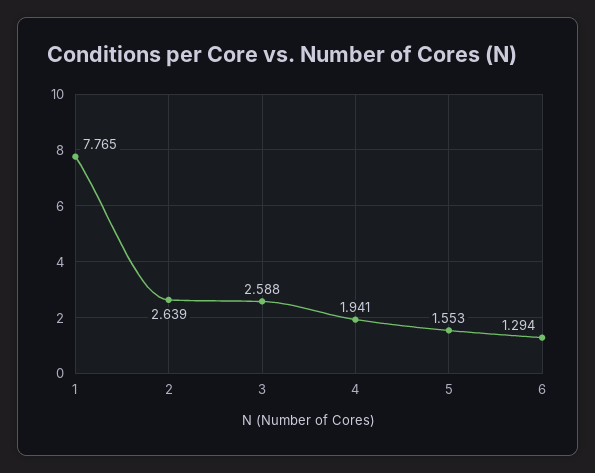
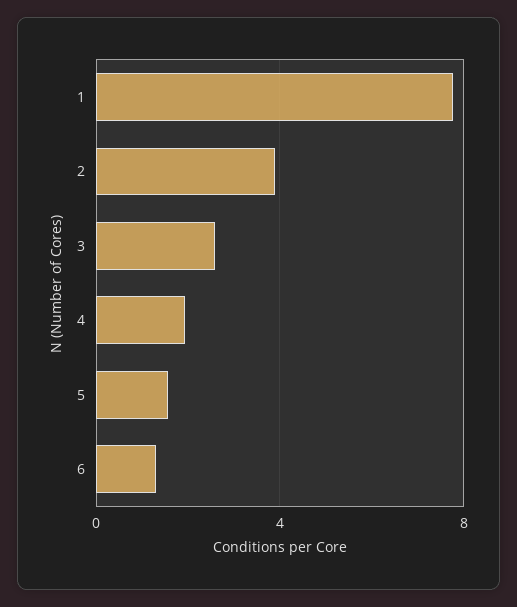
  {
    "1": 7.765,
-   "2": 2.639,
+   "2": 4,
    "3": 2.588,
    "4": 1.941,
    "5": 1.553,
    "6": 1.294
  }

